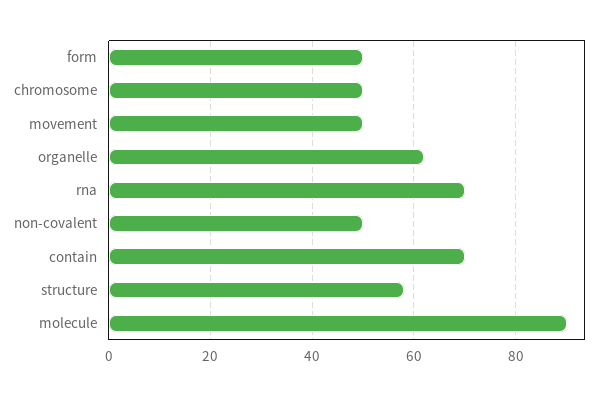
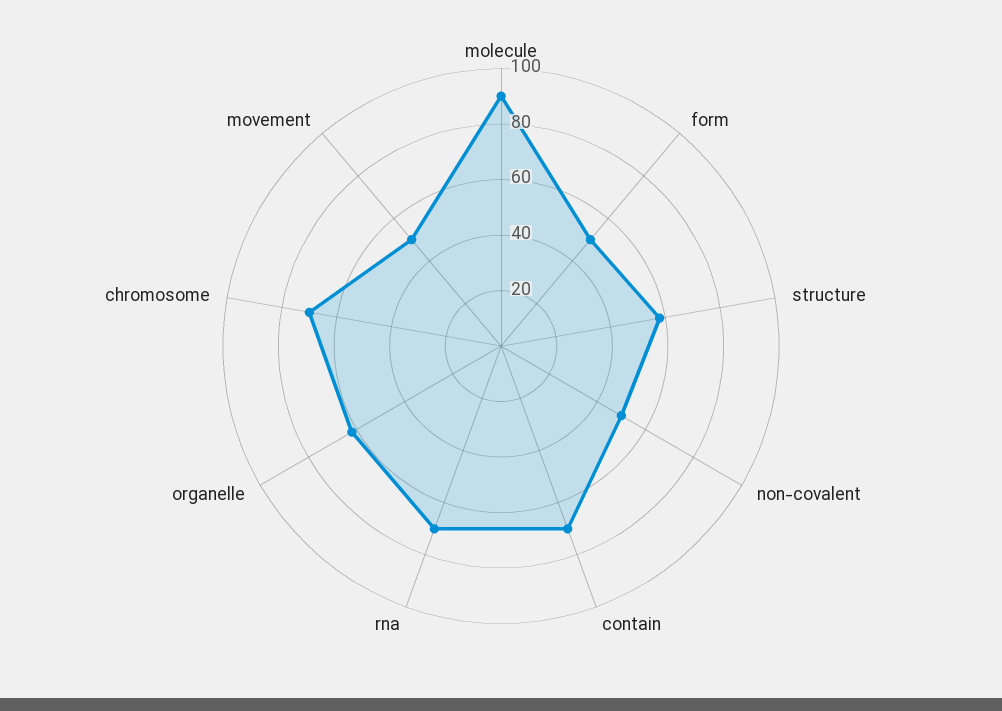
  {
    "form": 50,
-   "chromosome": 50,
+   "chromosome": 70,
    "movement": 50,
    "organelle": 60,
    "rna": 70,
    "non-covalent": 50,
    "contain": 70,
    "structure": 60,
    "molecule": 90
  }

